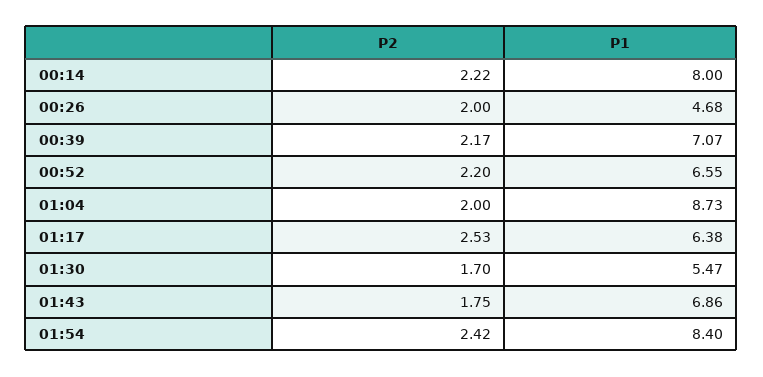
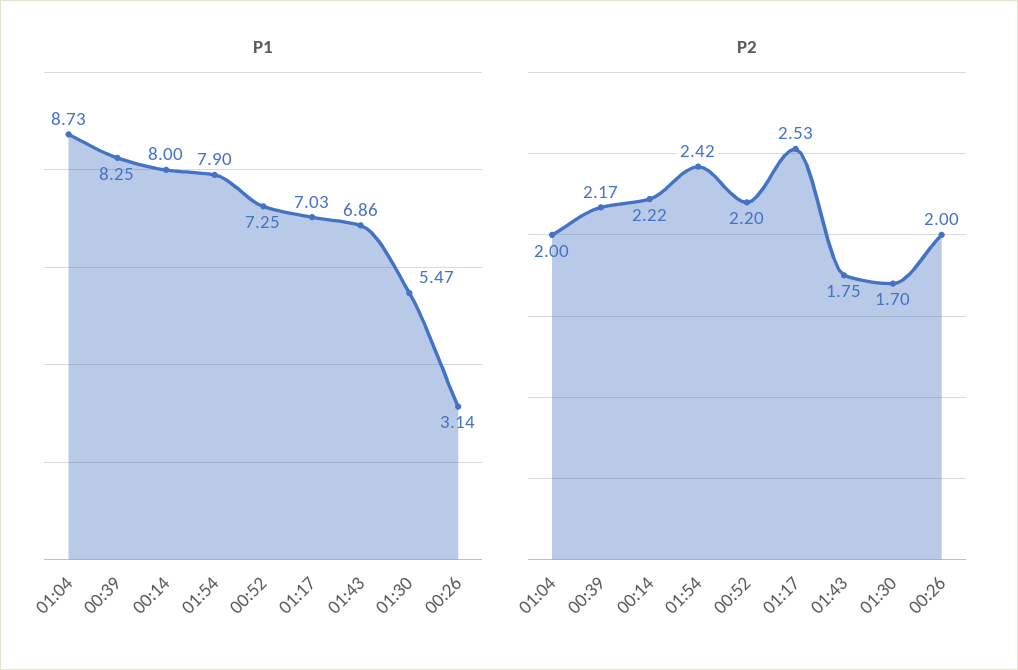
  {
    "P2": {
      "00:14": 2.22,
      "00:26": 2,
      "00:39": 2.17,
      "00:52": 2.2,
      "01:04": 2,
      "01:17": 2.53,
      "01:30": 1.7,
      "01:43": 1.75,
      "01:54": 2.42
    },
    "P1": {
      "00:14": 8,
-     "00:26": 4.68,
+     "00:26": 3.14,
-     "00:39": 7.07,
+     "00:39": 8.25,
-     "00:52": 6.55,
+     "00:52": 7.25,
      "01:04": 8.73,
-     "01:17": 6.38,
+     "01:17": 7.03,
      "01:30": 5.47,
      "01:43": 6.86,
-     "01:54": 8.4
+     "01:54": 7.9
    }
  }

